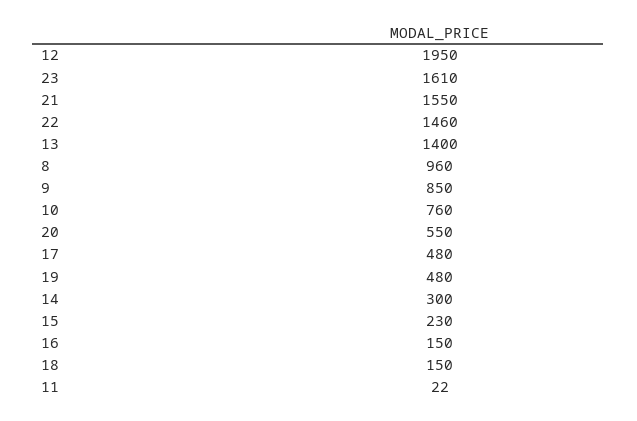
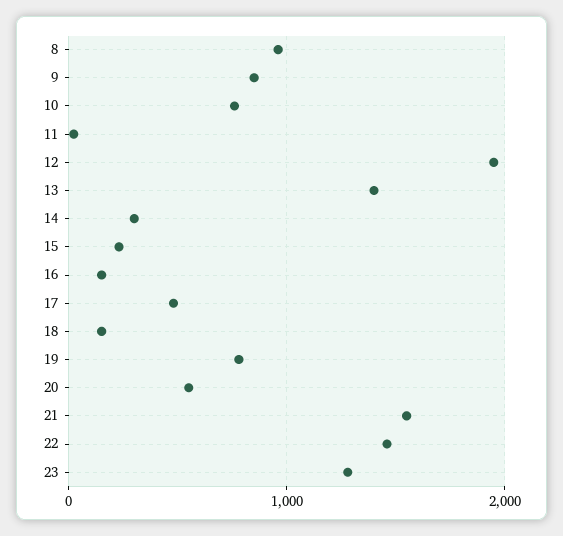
  {
    "12": 1950,
-   "23": 1610,
+   "23": 1300,
    "21": 1550,
    "22": 1460,
    "13": 1400,
    "8": 960,
    "9": 850,
    "10": 760,
    "20": 550,
    "17": 480,
-   "19": 480,
+   "19": 800,
    "14": 300,
    "15": 230,
    "16": 150,
    "18": 150,
    "11": 22
  }

